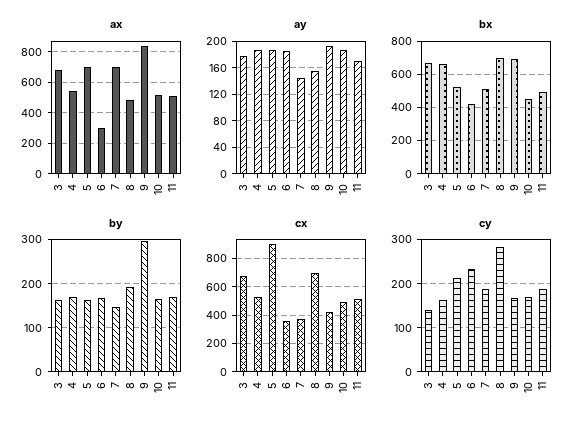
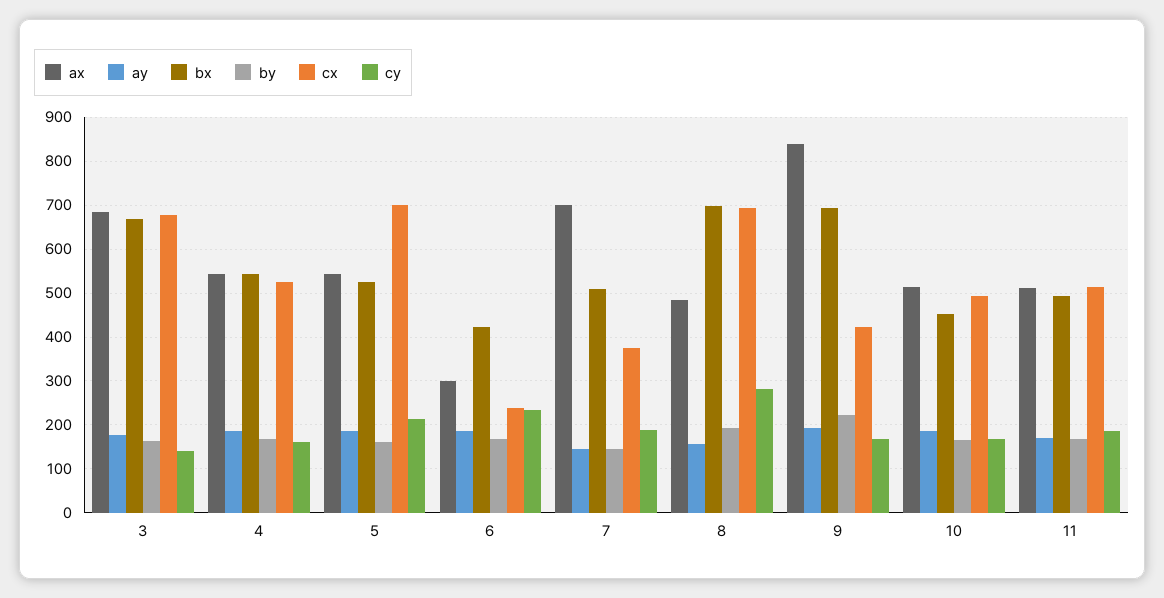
  {
    "ax": {
      "3": 680,
      "4": 540,
-     "5": 700,
+     "5": 540,
      "6": 300,
      "7": 700,
      "8": 480,
      "9": 840,
      "10": 520,
      "11": 520
    },
    "ay": {
      "3": 180,
      "4": 190,
      "5": 190,
      "6": 190,
      "7": 150,
      "8": 160,
      "9": 190,
      "10": 190,
      "11": 170
    },
    "bx": {
      "3": 660,
-     "4": 650,
+     "4": 540,
      "5": 520,
      "6": 420,
      "7": 500,
      "8": 700,
      "9": 700,
      "10": 460,
      "11": 500
    },
    "by": {
      "3": 160,
      "4": 160,
      "5": 160,
      "6": 160,
      "7": 140,
      "8": 200,
-     "9": 300,
+     "9": 220,
      "10": 160,
      "11": 160
    },
    "cx": {
      "3": 680,
      "4": 520,
-     "5": 900,
+     "5": 700,
-     "6": 350,
+     "6": 240,
      "7": 380,
      "8": 700,
      "9": 420,
      "10": 500,
      "11": 520
    },
    "cy": {
      "3": 140,
      "4": 160,
      "5": 220,
      "6": 240,
      "7": 180,
      "8": 280,
      "9": 160,
      "10": 160,
      "11": 180
    }
  }

